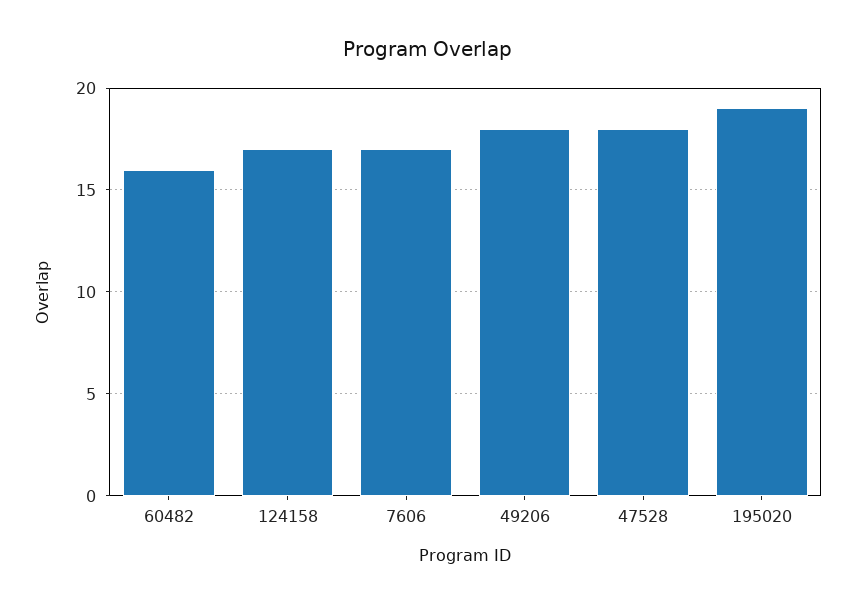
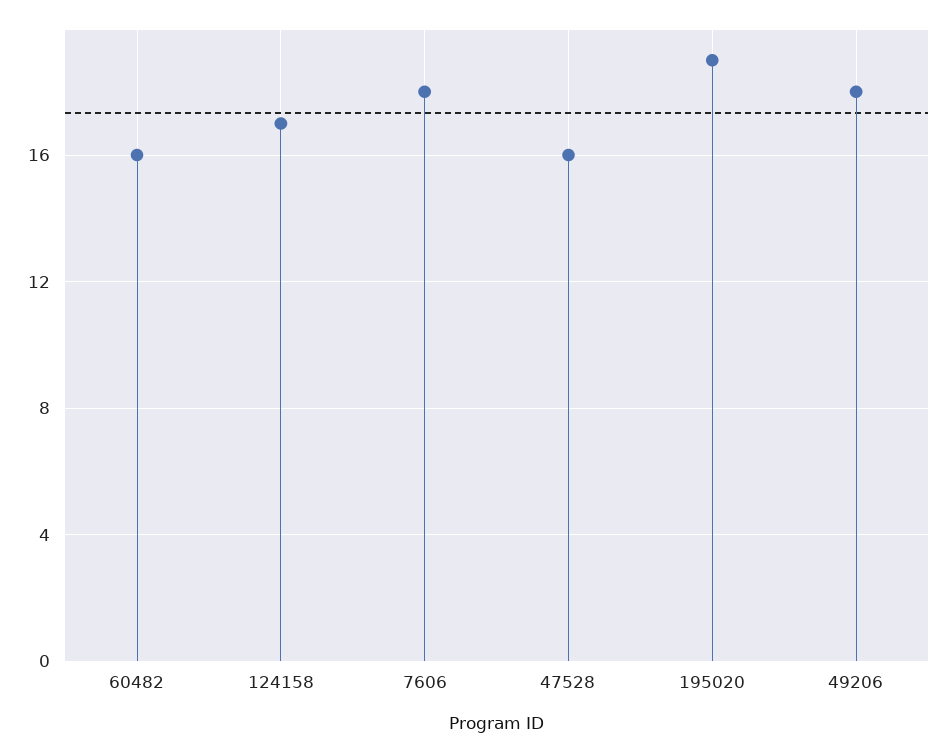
  {
    "60482": 16,
    "124158": 17,
-   "7606": 17,
+   "7606": 18,
    "49206": 18,
-   "47528": 18,
+   "47528": 16,
    "195020": 19
  }

